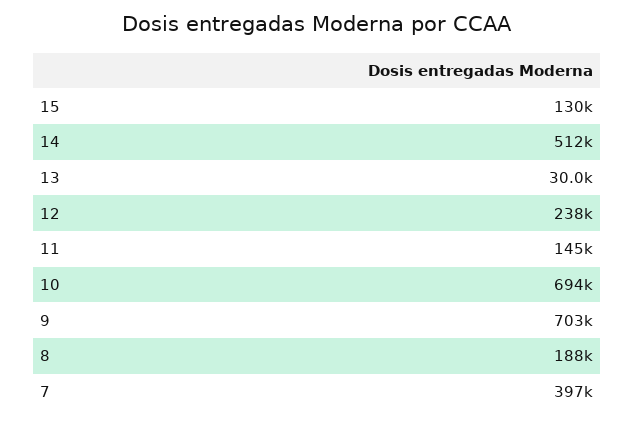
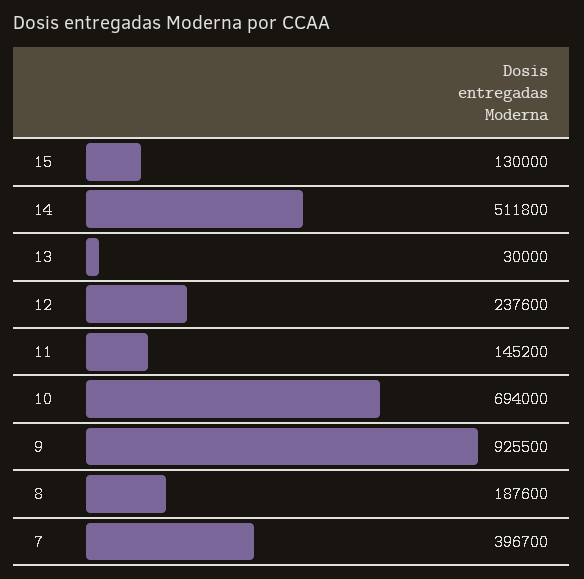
  {
    "15": 130000,
    "14": 511800,
    "13": 30000,
    "12": 237600,
    "11": 145200,
    "10": 694000,
-   "9": 703000,
+   "9": 925500,
    "8": 187600,
    "7": 396700
  }

